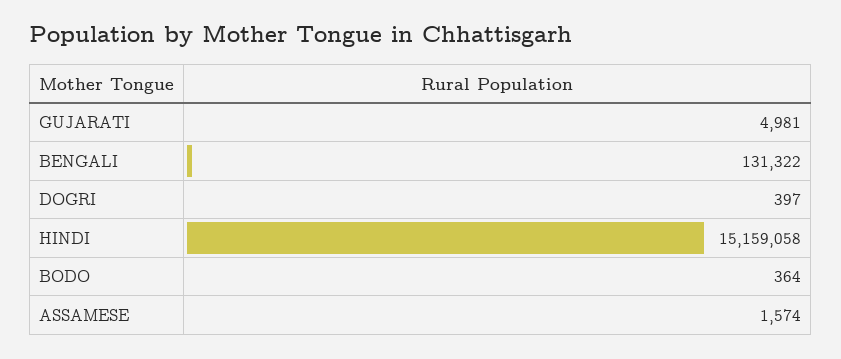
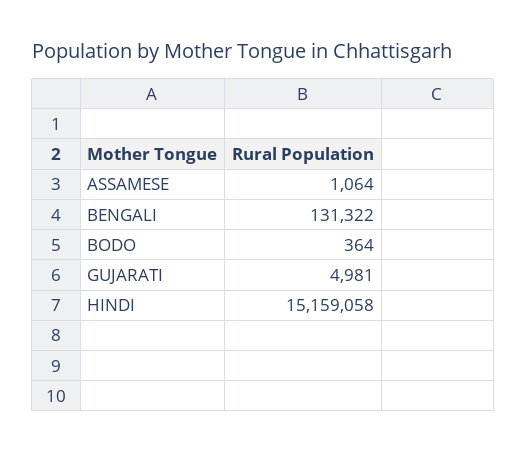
  {
    "GUJARATI": 4981,
    "BENGALI": 131322,
-   "DOGRI": 397,
    "HINDI": 15159058,
    "BODO": 364,
-   "ASSAMESE": 1574
+   "ASSAMESE": 1064
  }

